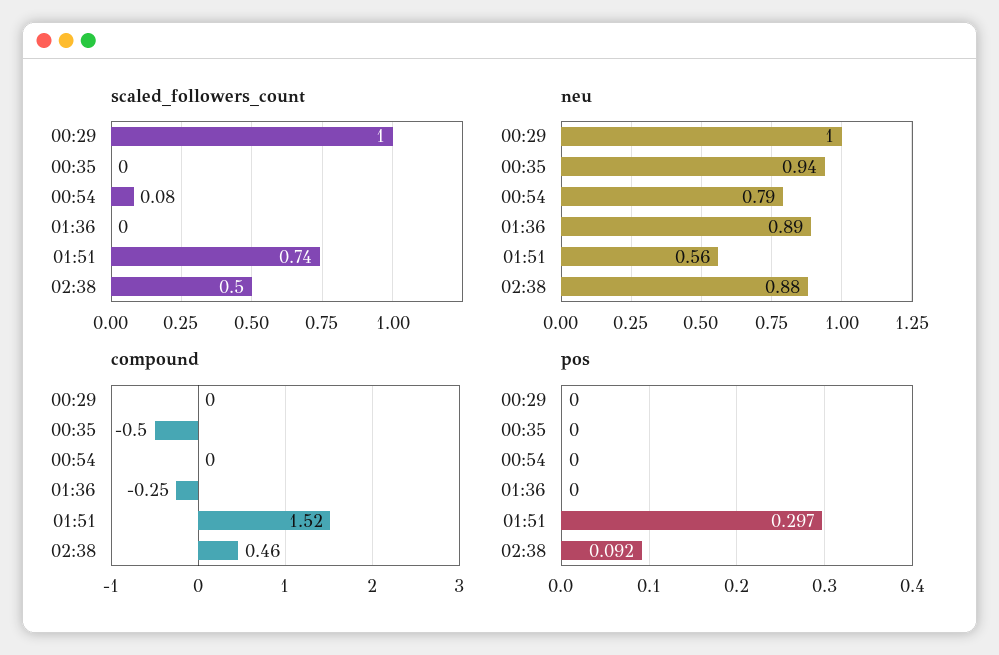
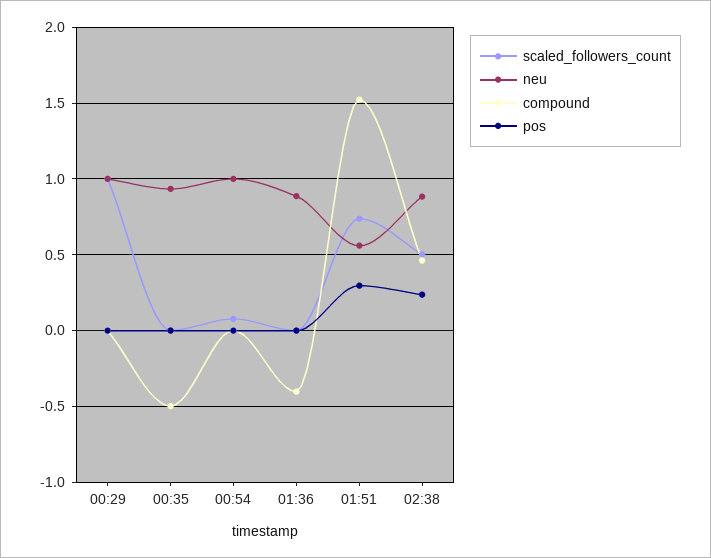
  {
    "scaled_followers_count": {
      "00:29": 1,
      "00:35": 0,
      "00:54": 0.08,
      "01:36": 0,
      "01:51": 0.74,
      "02:38": 0.5
    },
    "neu": {
      "00:29": 1,
      "00:35": 0.94,
-     "00:54": 0.79,
+     "00:54": 1,
      "01:36": 0.89,
      "01:51": 0.56,
      "02:38": 0.88
    },
    "compound": {
      "00:29": 0,
      "00:35": -0.5,
      "00:54": 0,
-     "01:36": -0.25,
+     "01:36": -0.4,
      "01:51": 1.52,
      "02:38": 0.46
    },
    "pos": {
      "00:29": 0,
      "00:35": 0,
      "00:54": 0,
      "01:36": 0,
      "01:51": 0.297,
-     "02:38": 0.092
+     "02:38": 0.25
    }
  }

